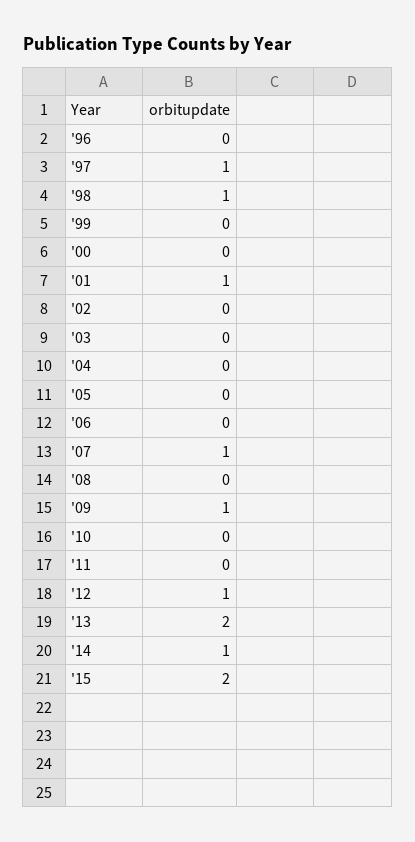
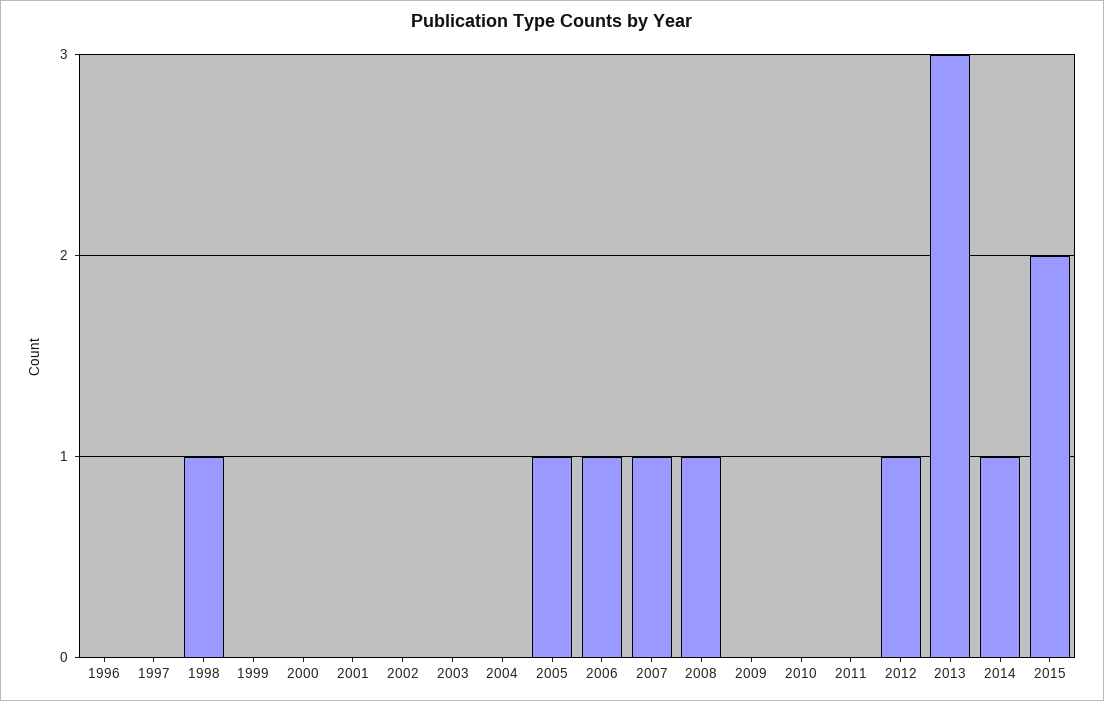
  {
    "'96": 0,
-   "'97": 1,
+   "'97": 0,
    "'98": 1,
    "'99": 0,
    "'00": 0,
-   "'01": 1,
+   "'01": 0,
    "'02": 0,
    "'03": 0,
    "'04": 0,
-   "'05": 0,
+   "'05": 1,
-   "'06": 0,
+   "'06": 1,
    "'07": 1,
-   "'08": 0,
+   "'08": 1,
-   "'09": 1,
+   "'09": 0,
    "'10": 0,
    "'11": 0,
    "'12": 1,
-   "'13": 2,
+   "'13": 3,
    "'14": 1,
    "'15": 2
  }

